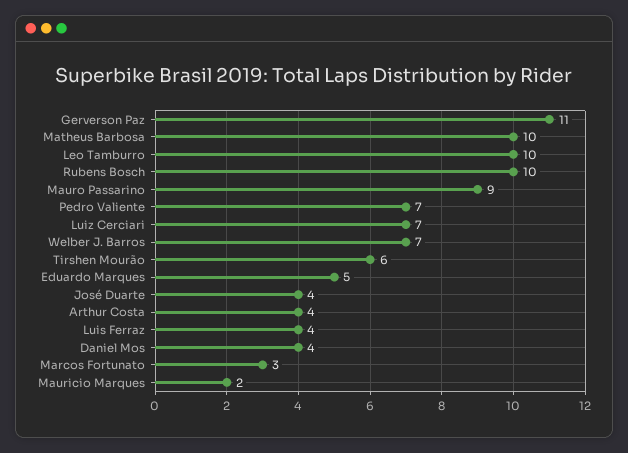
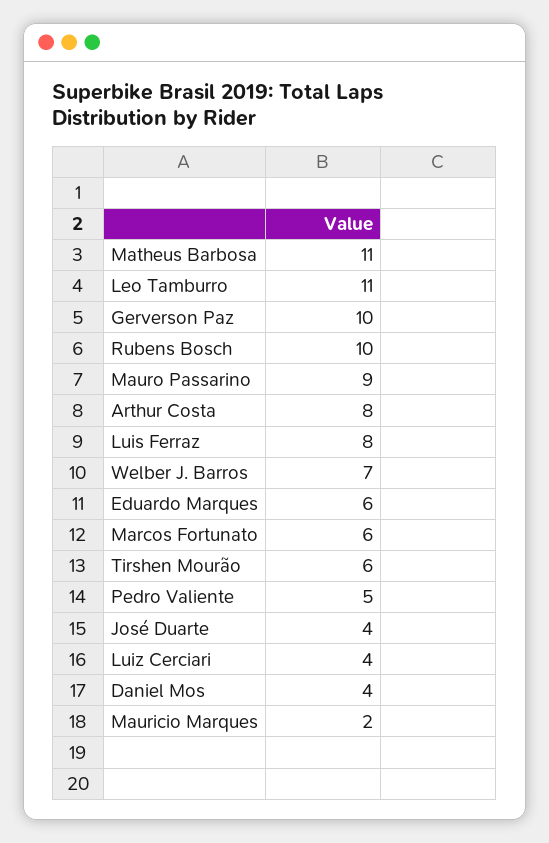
  {
-   "Gerverson Paz": 11,
+   "Gerverson Paz": 10,
-   "Matheus Barbosa": 10,
+   "Matheus Barbosa": 11,
-   "Leo Tamburro": 10,
+   "Leo Tamburro": 11,
    "Rubens Bosch": 10,
    "Mauro Passarino": 9,
-   "Pedro Valiente": 7,
+   "Pedro Valiente": 5,
-   "Luiz Cerciari": 7,
+   "Luiz Cerciari": 4,
    "Welber J. Barros": 7,
    "Tirshen Mourão": 6,
-   "Eduardo Marques": 5,
+   "Eduardo Marques": 6,
    "José Duarte": 4,
-   "Arthur Costa": 4,
+   "Arthur Costa": 8,
-   "Luis Ferraz": 4,
+   "Luis Ferraz": 8,
    "Daniel Mos": 4,
-   "Marcos Fortunato": 3,
+   "Marcos Fortunato": 6,
    "Mauricio Marques": 2
  }

